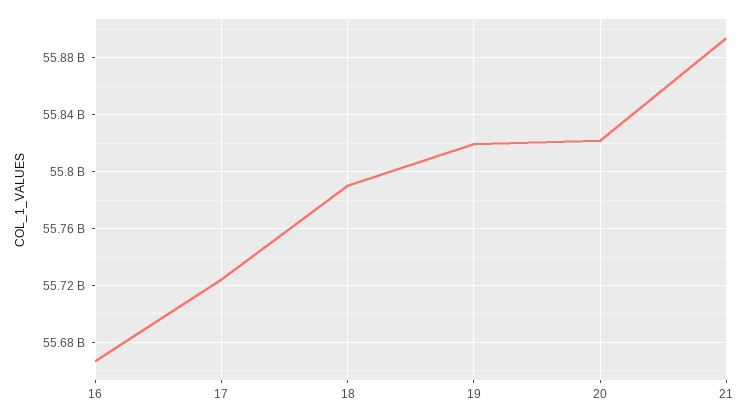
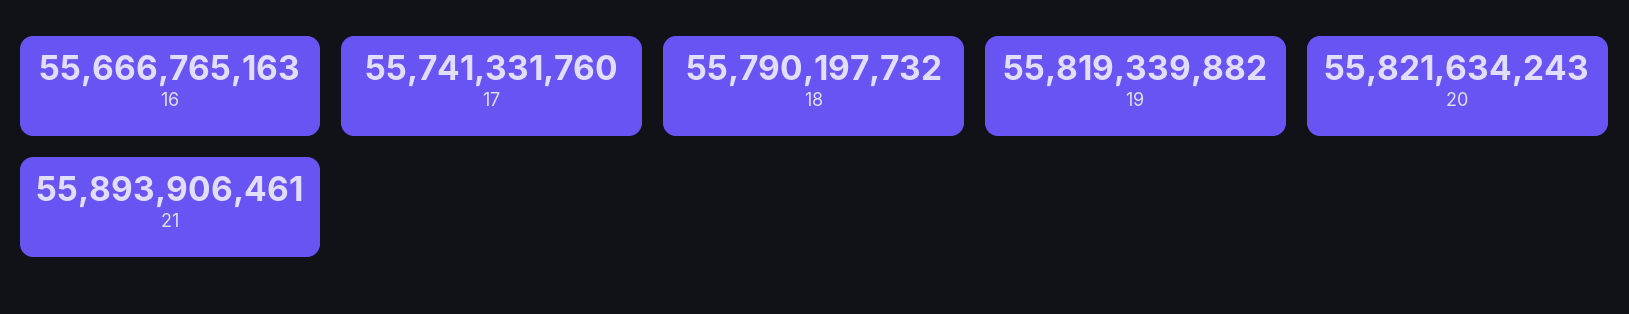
  {
    "16": 55666765163,
-   "17": 55725000000,
+   "17": 55741331760,
    "18": 55790197732,
    "19": 55819339882,
    "20": 55821634243,
    "21": 55893906461
  }

